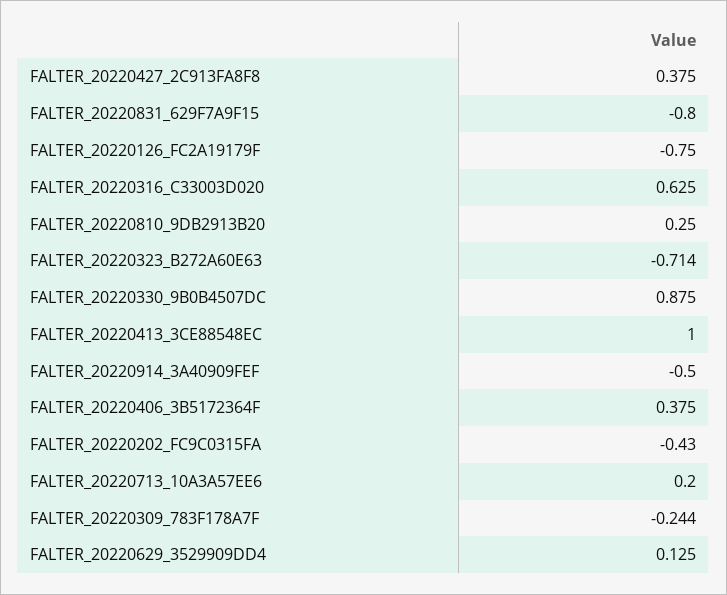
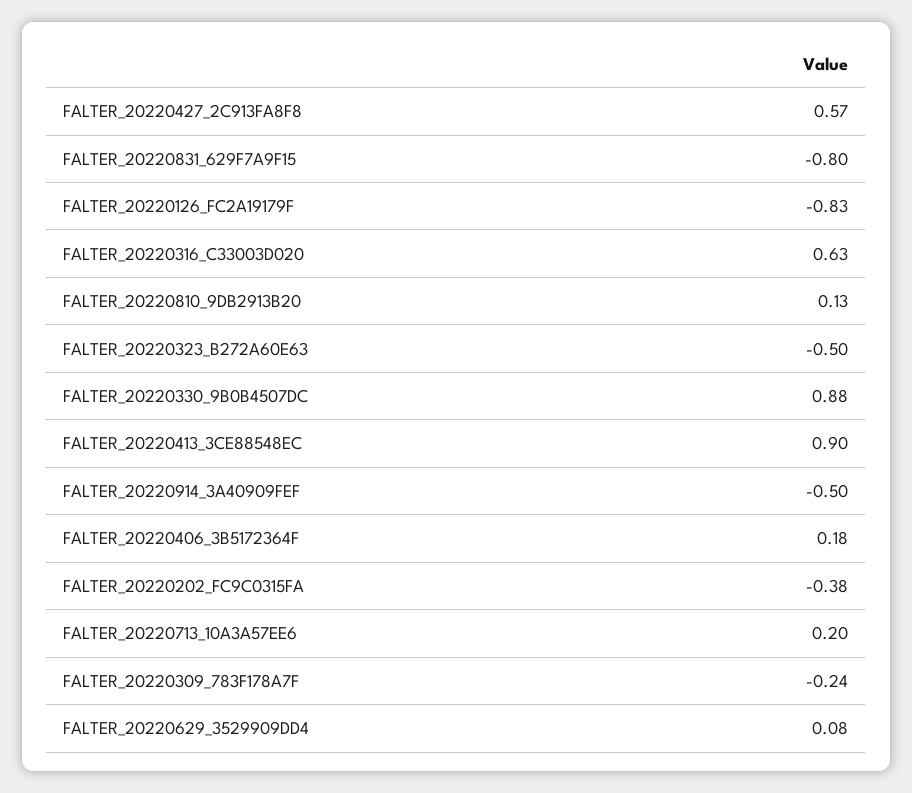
  {
-   "FALTER_20220427_2C913FA8F8": 0.375,
+   "FALTER_20220427_2C913FA8F8": 0.57,
    "FALTER_20220831_629F7A9F15": -0.8,
-   "FALTER_20220126_FC2A19179F": -0.75,
+   "FALTER_20220126_FC2A19179F": -0.83,
    "FALTER_20220316_C33003D020": 0.625,
-   "FALTER_20220810_9DB2913B20": 0.25,
+   "FALTER_20220810_9DB2913B20": 0.13,
-   "FALTER_20220323_B272A60E63": -0.714,
+   "FALTER_20220323_B272A60E63": -0.5,
    "FALTER_20220330_9B0B4507DC": 0.875,
-   "FALTER_20220413_3CE88548EC": 1,
+   "FALTER_20220413_3CE88548EC": 0.9,
    "FALTER_20220914_3A40909FEF": -0.5,
-   "FALTER_20220406_3B5172364F": 0.375,
+   "FALTER_20220406_3B5172364F": 0.18,
-   "FALTER_20220202_FC9C0315FA": -0.43,
+   "FALTER_20220202_FC9C0315FA": -0.38,
    "FALTER_20220713_10A3A57EE6": 0.2,
    "FALTER_20220309_783F178A7F": -0.244,
-   "FALTER_20220629_3529909DD4": 0.125
+   "FALTER_20220629_3529909DD4": 0.08
  }

